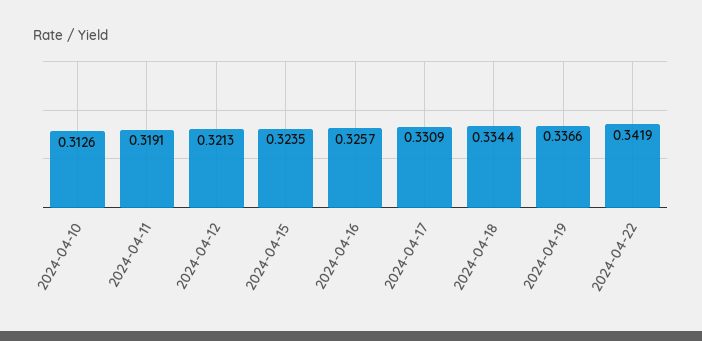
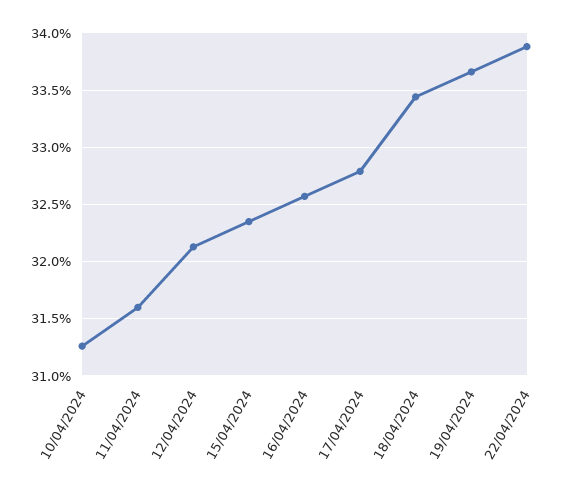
  {
    "2024-04-10": 0.3126,
-   "2024-04-11": 0.3191,
+   "2024-04-11": 0.316,
    "2024-04-12": 0.3213,
    "2024-04-15": 0.3235,
    "2024-04-16": 0.3257,
-   "2024-04-17": 0.3309,
+   "2024-04-17": 0.328,
    "2024-04-18": 0.3344,
    "2024-04-19": 0.3366,
-   "2024-04-22": 0.3419
+   "2024-04-22": 0.339
  }

